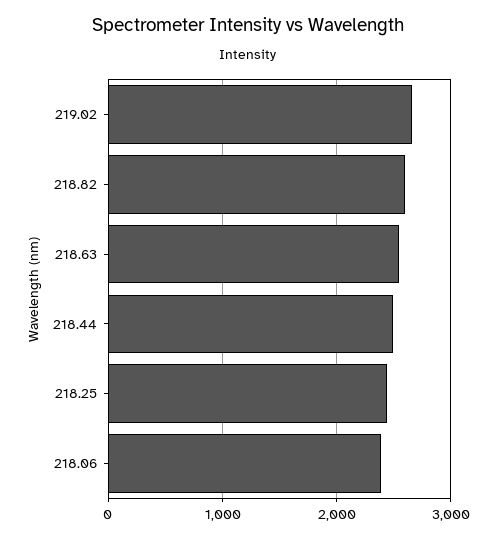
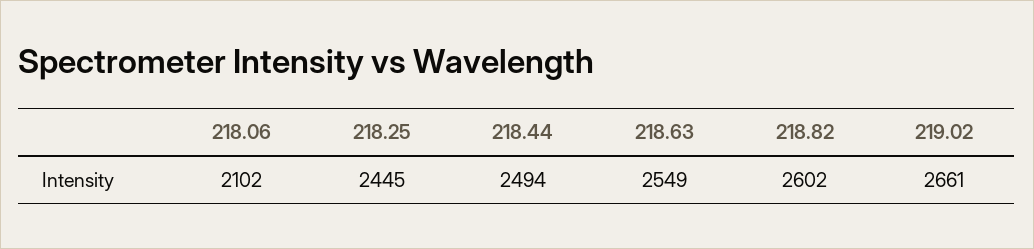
  {
    "219.02": 2661,
    "218.82": 2602,
    "218.63": 2549,
    "218.44": 2494,
    "218.25": 2445,
-   "218.06": 2400
+   "218.06": 2102
  }

